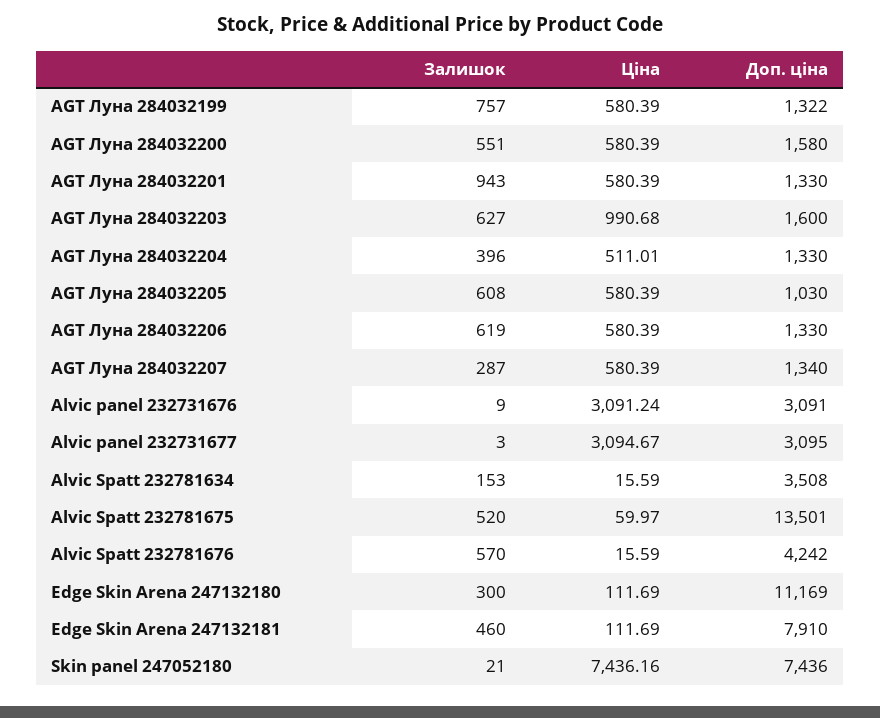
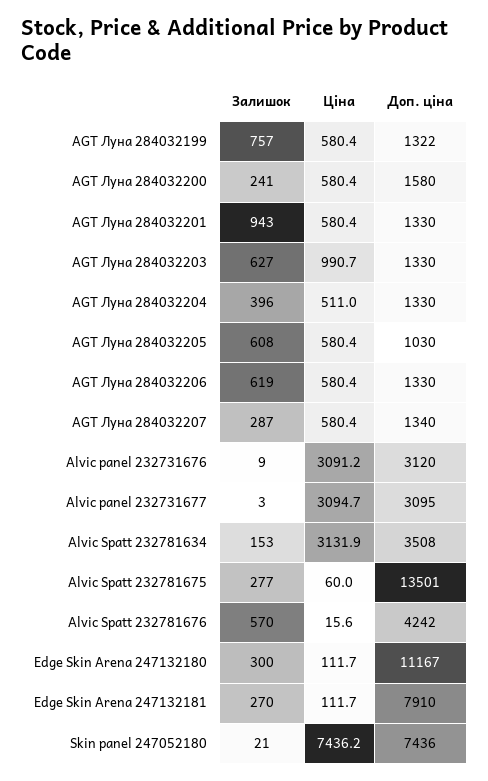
  {
    "Залишок": {
      "AGT Луна 284032199": 757,
-     "AGT Луна 284032200": 551,
+     "AGT Луна 284032200": 241,
      "AGT Луна 284032201": 943,
      "AGT Луна 284032203": 627,
      "AGT Луна 284032204": 396,
      "AGT Луна 284032205": 608,
      "AGT Луна 284032206": 619,
      "AGT Луна 284032207": 287,
      "Alvic panel 232731676": 9,
      "Alvic panel 232731677": 3,
      "Alvic Spatt 232781634": 153,
-     "Alvic Spatt 232781675": 520,
+     "Alvic Spatt 232781675": 277,
      "Alvic Spatt 232781676": 570,
      "Edge Skin Arena 247132180": 300,
-     "Edge Skin Arena 247132181": 460,
+     "Edge Skin Arena 247132181": 270,
      "Skin panel 247052180": 21
    },
    "Ціна": {
      "AGT Луна 284032199": 580.39,
      "AGT Луна 284032200": 580.39,
      "AGT Луна 284032201": 580.39,
      "AGT Луна 284032203": 990.68,
      "AGT Луна 284032204": 511.01,
      "AGT Луна 284032205": 580.39,
      "AGT Луна 284032206": 580.39,
      "AGT Луна 284032207": 580.39,
      "Alvic panel 232731676": 3091.24,
      "Alvic panel 232731677": 3094.67,
-     "Alvic Spatt 232781634": 15.59,
+     "Alvic Spatt 232781634": 3131.9,
      "Alvic Spatt 232781675": 59.97,
      "Alvic Spatt 232781676": 15.59,
      "Edge Skin Arena 247132180": 111.69,
      "Edge Skin Arena 247132181": 111.69,
      "Skin panel 247052180": 7436.16
    },
    "Доп. ціна": {
      "AGT Луна 284032199": 1322,
      "AGT Луна 284032200": 1580,
      "AGT Луна 284032201": 1330,
-     "AGT Луна 284032203": 1600,
+     "AGT Луна 284032203": 1330,
      "AGT Луна 284032204": 1330,
      "AGT Луна 284032205": 1030,
      "AGT Луна 284032206": 1330,
      "AGT Луна 284032207": 1340,
-     "Alvic panel 232731676": 3091,
+     "Alvic panel 232731676": 3120,
      "Alvic panel 232731677": 3095,
      "Alvic Spatt 232781634": 3508,
      "Alvic Spatt 232781675": 13501,
      "Alvic Spatt 232781676": 4242,
-     "Edge Skin Arena 247132180": 11169,
+     "Edge Skin Arena 247132180": 11167,
      "Edge Skin Arena 247132181": 7910,
      "Skin panel 247052180": 7436
    }
  }

